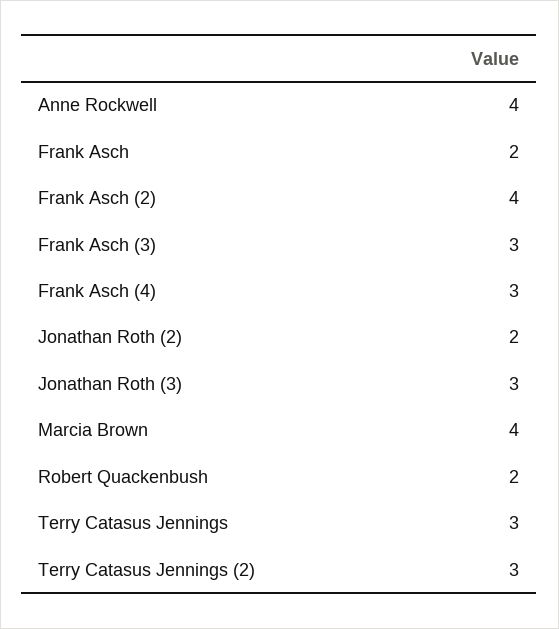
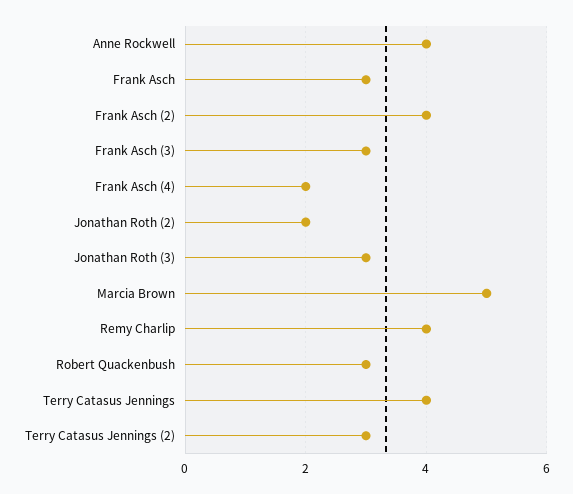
  {
    "Anne Rockwell": 4,
-   "Frank Asch": 2,
+   "Frank Asch": 3,
    "Frank Asch (2)": 4,
    "Frank Asch (3)": 3,
-   "Frank Asch (4)": 3,
+   "Frank Asch (4)": 2,
    "Jonathan Roth (2)": 2,
    "Jonathan Roth (3)": 3,
-   "Marcia Brown": 4,
+   "Marcia Brown": 5,
-   "Robert Quackenbush": 2,
+   "Robert Quackenbush": 3,
-   "Terry Catasus Jennings": 3,
+   "Terry Catasus Jennings": 4,
-   "Terry Catasus Jennings (2)": 3
+   "Terry Catasus Jennings (2)": 3,
+   "Remy Charlip": 4
  }

